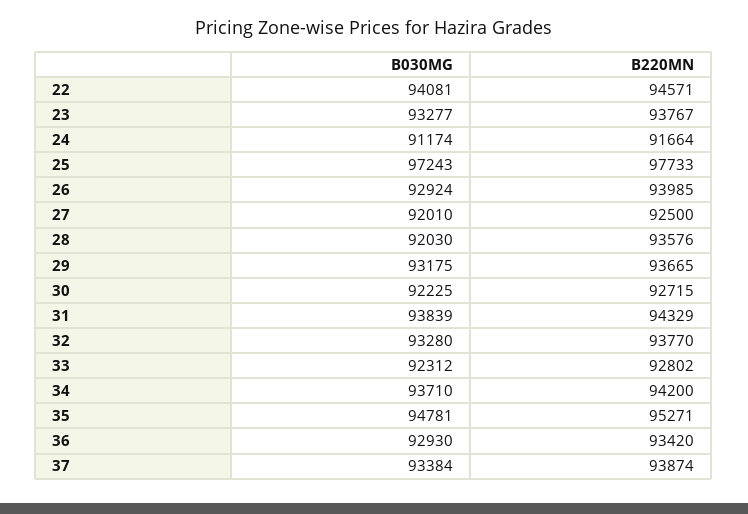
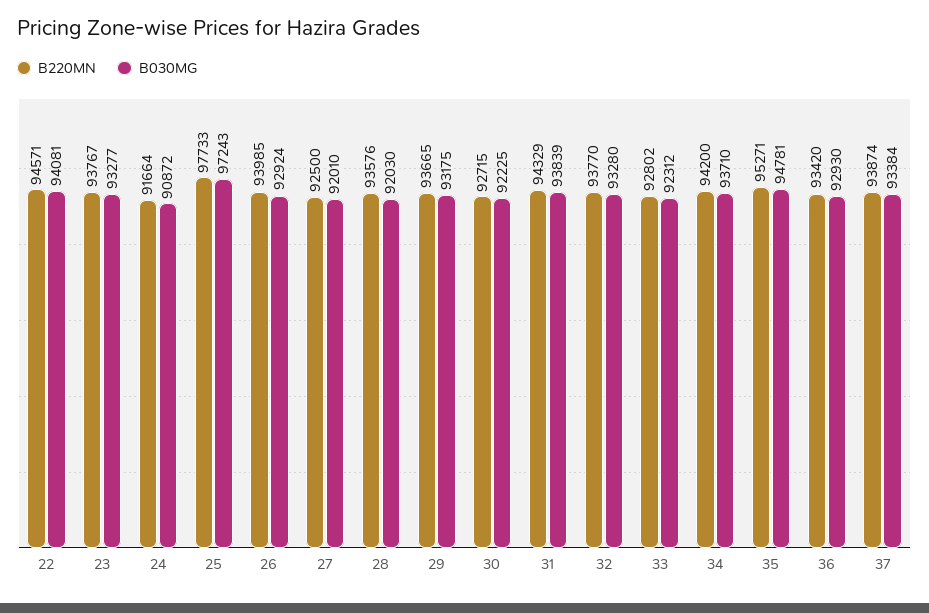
  {
    "B030MG": {
      "22": 94081,
      "23": 93277,
-     "24": 91174,
+     "24": 90872,
      "25": 97243,
      "26": 92924,
      "27": 92010,
      "28": 92030,
      "29": 93175,
      "30": 92225,
      "31": 93839,
      "32": 93280,
      "33": 92312,
      "34": 93710,
      "35": 94781,
      "36": 92930,
      "37": 93384
    },
    "B220MN": {
      "22": 94571,
      "23": 93767,
      "24": 91664,
      "25": 97733,
      "26": 93985,
      "27": 92500,
      "28": 93576,
      "29": 93665,
      "30": 92715,
      "31": 94329,
      "32": 93770,
      "33": 92802,
      "34": 94200,
      "35": 95271,
      "36": 93420,
      "37": 93874
    }
  }

